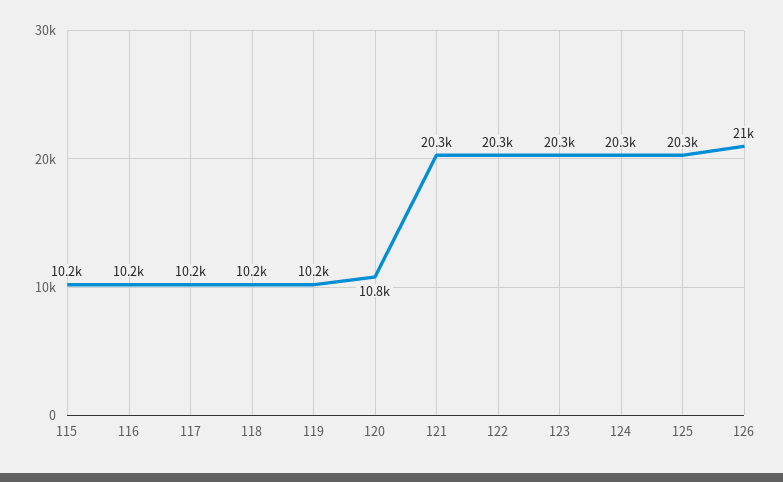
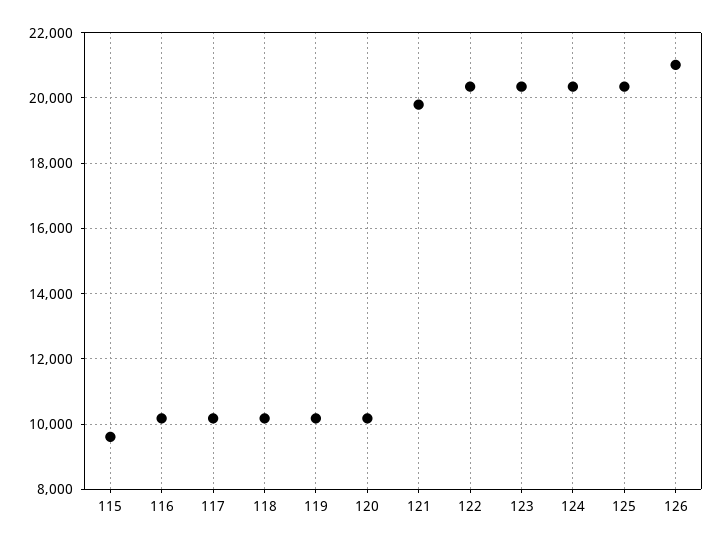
  {
-   "115": 10200,
+   "115": 9600,
    "116": 10200,
    "117": 10200,
    "118": 10200,
    "119": 10200,
-   "120": 10800,
+   "120": 10200,
-   "121": 20300,
+   "121": 19800,
    "122": 20300,
    "123": 20300,
    "124": 20300,
    "125": 20300,
    "126": 21000
  }

